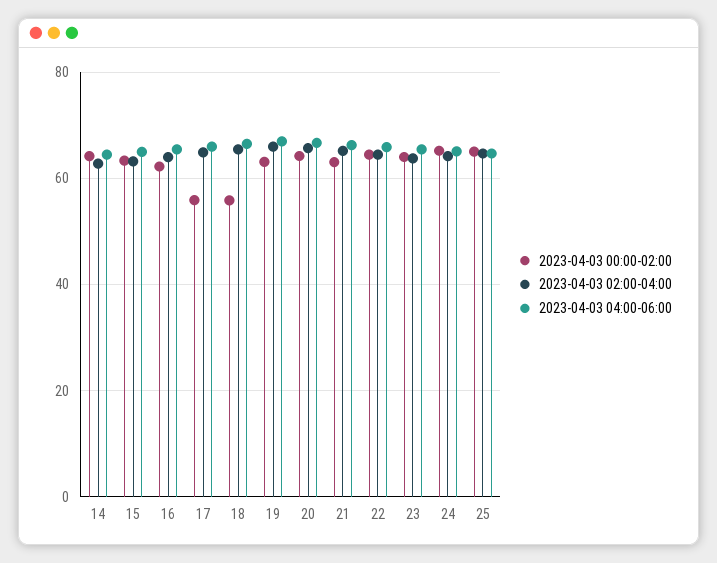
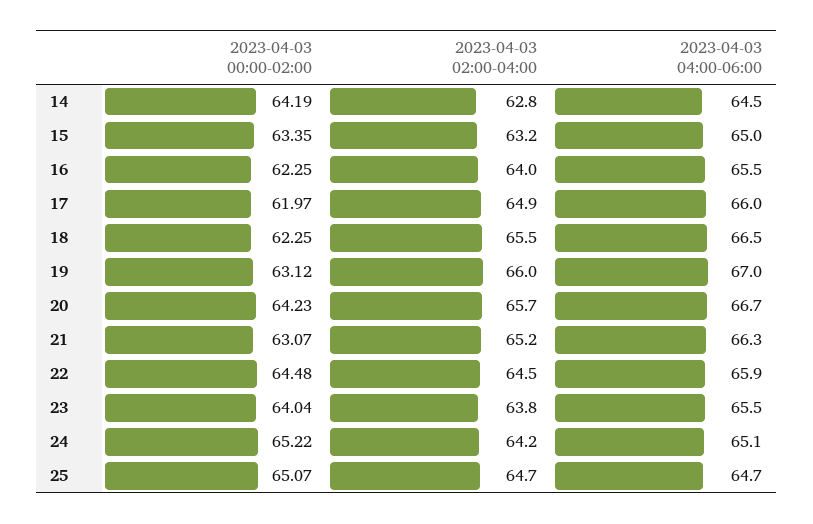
  {
    "2023-04-03 00:00-02:00": {
      "14": 64.19,
      "15": 63.35,
      "16": 62.25,
-     "17": 56,
+     "17": 61.97,
-     "18": 56,
+     "18": 62.25,
      "19": 63.12,
      "20": 64.23,
      "21": 63.07,
      "22": 64.48,
      "23": 64.04,
      "24": 65.22,
      "25": 65.07
    },
    "2023-04-03 02:00-04:00": {
      "14": 62.8,
      "15": 63.2,
      "16": 64,
      "17": 64.9,
      "18": 65.5,
      "19": 66,
      "20": 65.7,
      "21": 65.2,
      "22": 64.5,
      "23": 63.8,
      "24": 64.2,
      "25": 64.7
    },
    "2023-04-03 04:00-06:00": {
      "14": 64.5,
      "15": 65,
      "16": 65.5,
      "17": 66,
      "18": 66.5,
      "19": 67,
      "20": 66.7,
      "21": 66.3,
      "22": 65.9,
      "23": 65.5,
      "24": 65.1,
      "25": 64.7
    }
  }

